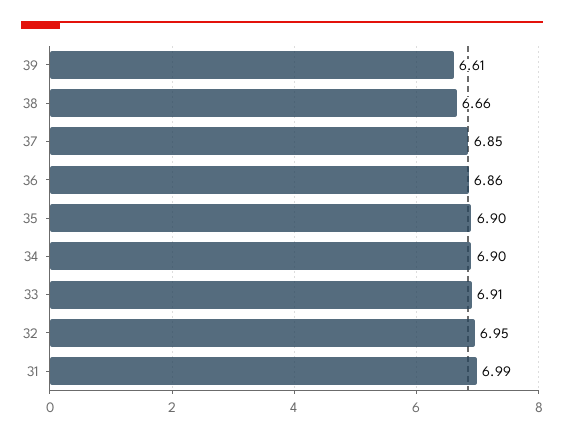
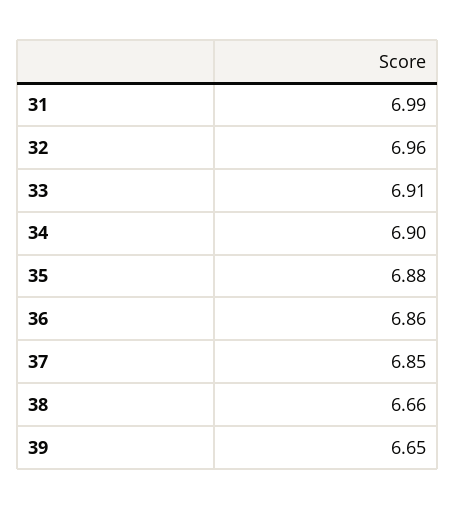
  {
-   "39": 6.61,
+   "39": 6.65,
    "38": 6.66,
    "37": 6.85,
    "36": 6.86,
-   "35": 6.9,
+   "35": 6.88,
    "34": 6.9,
    "33": 6.91,
-   "32": 6.95,
+   "32": 6.96,
    "31": 6.99
  }

